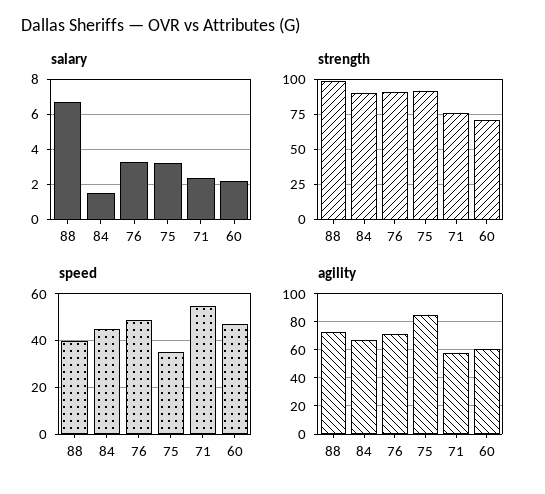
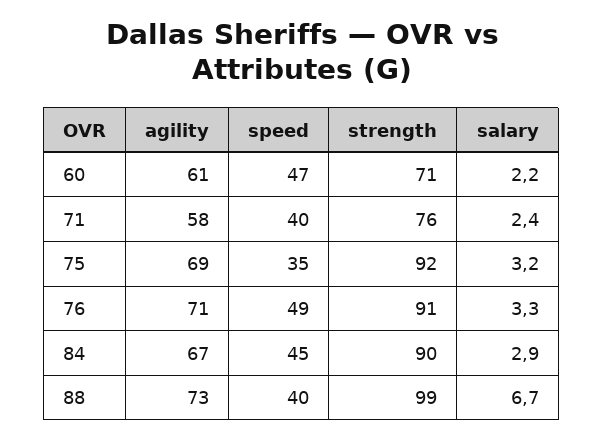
  {
    "salary": {
      "88": 6.7,
-     "84": 1.5,
+     "84": 2.9,
      "76": 3.3,
      "75": 3.2,
      "71": 2.4,
      "60": 2.2
    },
    "strength": {
      "88": 99,
      "84": 90,
      "76": 91,
      "75": 92,
      "71": 76,
      "60": 71
    },
    "speed": {
      "88": 40,
      "84": 45,
      "76": 49,
      "75": 35,
-     "71": 55,
+     "71": 40,
      "60": 47
    },
    "agility": {
      "88": 73,
      "84": 67,
      "76": 71,
-     "75": 85,
+     "75": 69,
      "71": 58,
      "60": 61
    }
  }

